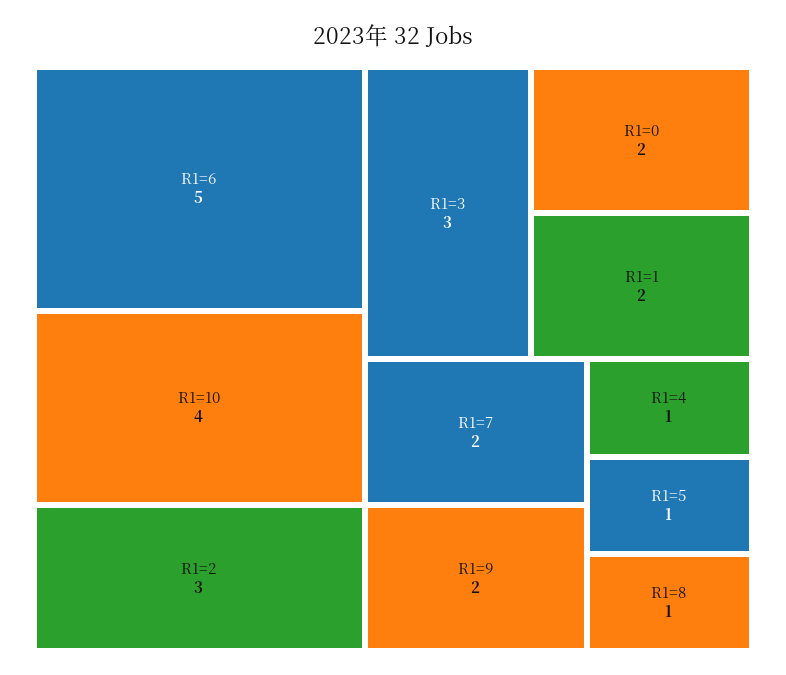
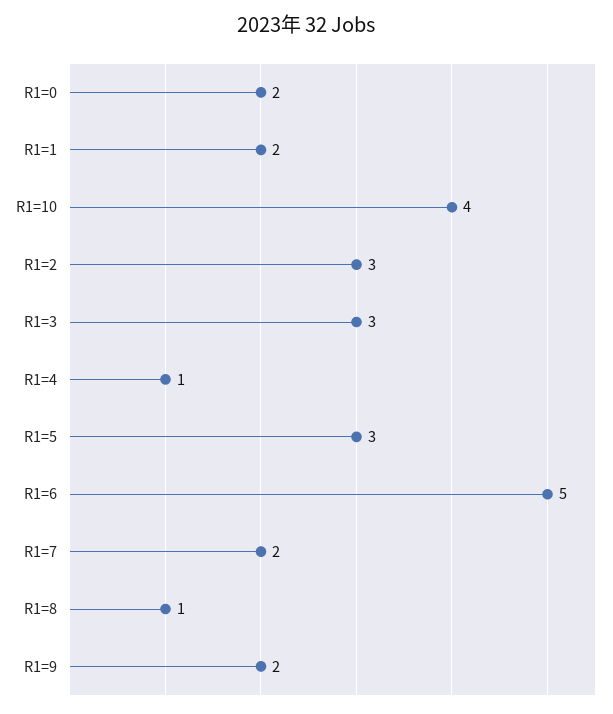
  {
    "R1=6": 5,
    "R1=10": 4,
    "R1=2": 3,
    "R1=3": 3,
    "R1=0": 2,
    "R1=1": 2,
    "R1=7": 2,
    "R1=9": 2,
    "R1=4": 1,
-   "R1=5": 1,
+   "R1=5": 3,
    "R1=8": 1
  }

